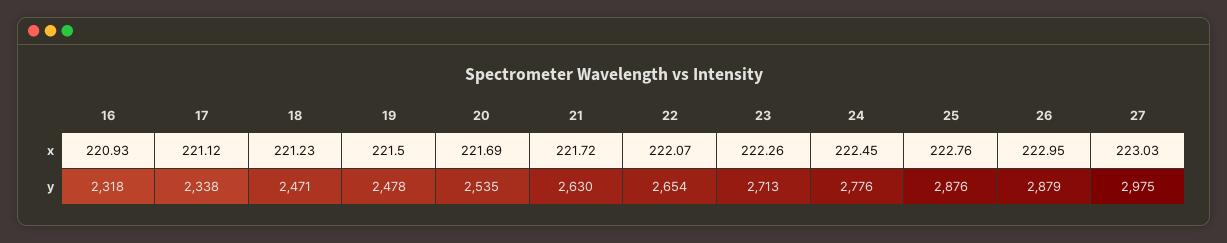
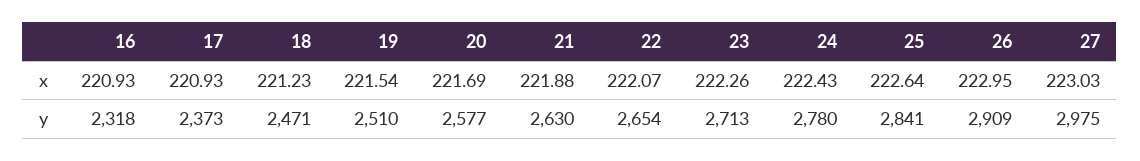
  {
    "16": {
      "x": 220.93,
      "y": 2318
    },
    "17": {
-     "x": 221.12,
+     "x": 220.93,
-     "y": 2338
+     "y": 2373
    },
    "18": {
      "x": 221.23,
      "y": 2471
    },
    "19": {
-     "x": 221.5,
+     "x": 221.54,
-     "y": 2478
+     "y": 2510
    },
    "20": {
      "x": 221.69,
-     "y": 2535
+     "y": 2577
    },
    "21": {
-     "x": 221.72,
+     "x": 221.88,
      "y": 2630
    },
    "22": {
      "x": 222.07,
      "y": 2654
    },
    "23": {
      "x": 222.26,
      "y": 2713
    },
    "24": {
-     "x": 222.45,
+     "x": 222.43,
-     "y": 2776
+     "y": 2780
    },
    "25": {
-     "x": 222.76,
+     "x": 222.64,
-     "y": 2876
+     "y": 2841
    },
    "26": {
      "x": 222.95,
-     "y": 2879
+     "y": 2909
    },
    "27": {
      "x": 223.03,
      "y": 2975
    }
  }

